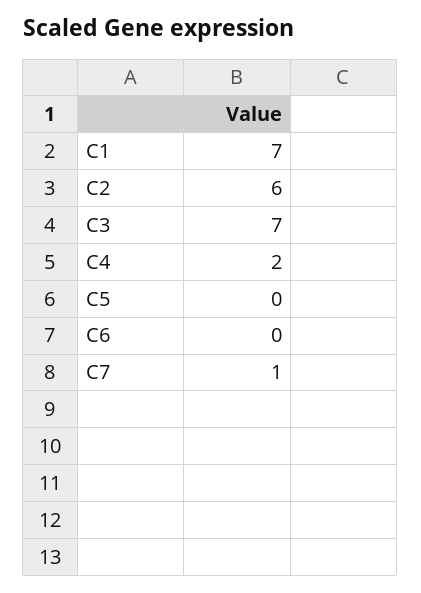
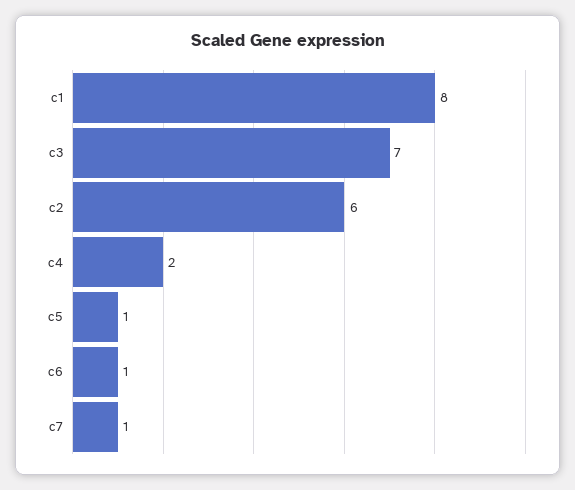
  {
-   "C1": 7,
+   "C1": 8,
    "C2": 6,
    "C3": 7,
    "C4": 2,
-   "C5": 0,
+   "C5": 1,
-   "C6": 0,
+   "C6": 1,
    "C7": 1
  }

